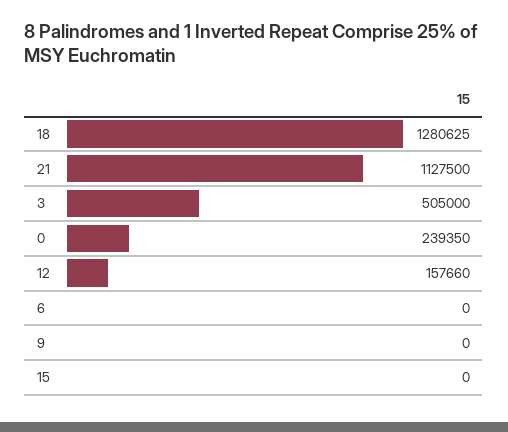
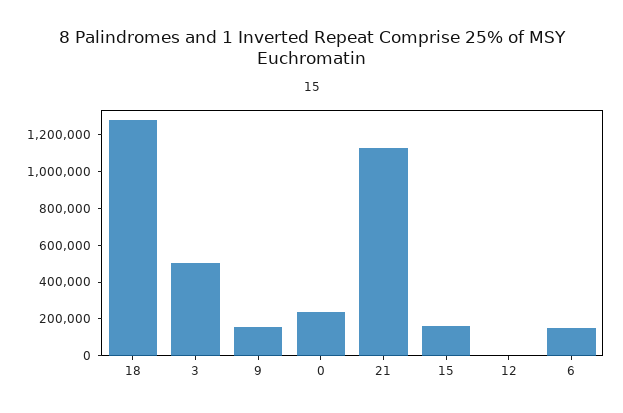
  {
    "18": 1280625,
    "21": 1127500,
    "3": 505000,
    "0": 239350,
-   "12": 157660,
+   "12": 0,
-   "6": 0,
+   "6": 150000,
-   "9": 0,
+   "9": 150000,
-   "15": 0
+   "15": 150000
  }

